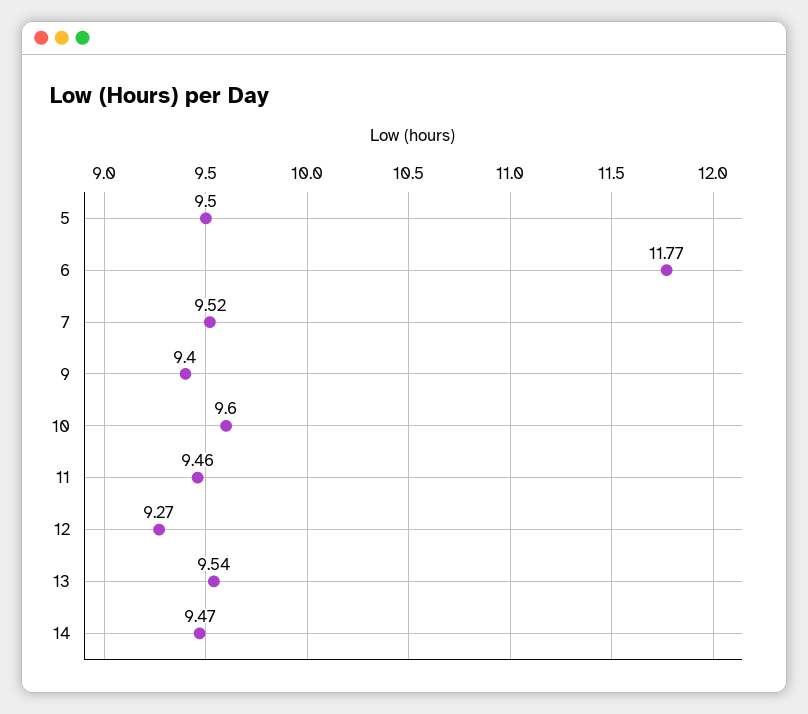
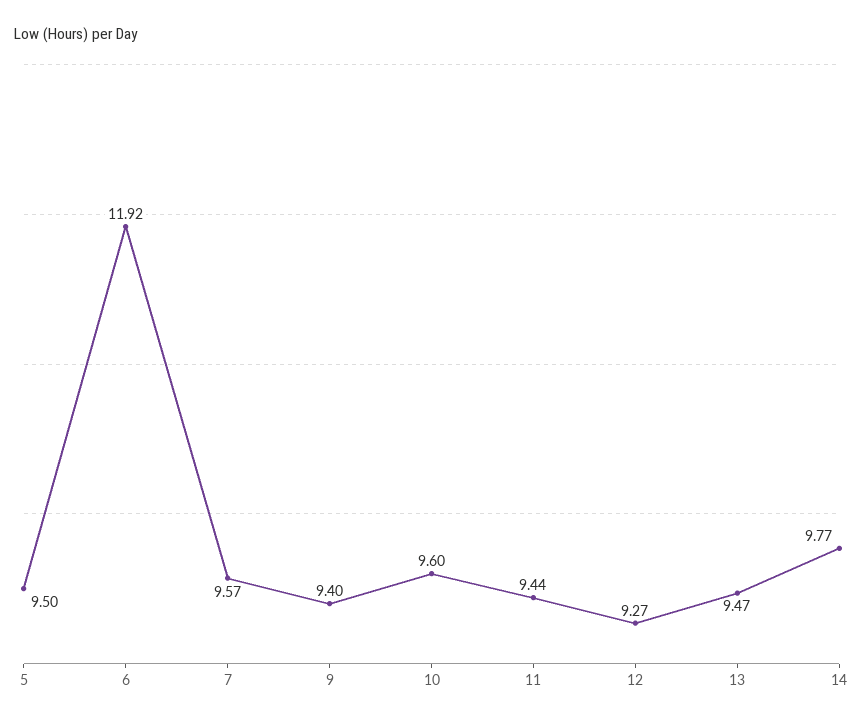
  {
    "5": 9.5,
-   "6": 11.77,
+   "6": 11.92,
-   "7": 9.52,
+   "7": 9.57,
    "9": 9.4,
    "10": 9.6,
-   "11": 9.46,
+   "11": 9.44,
    "12": 9.27,
-   "13": 9.54,
+   "13": 9.47,
-   "14": 9.47
+   "14": 9.77
  }

